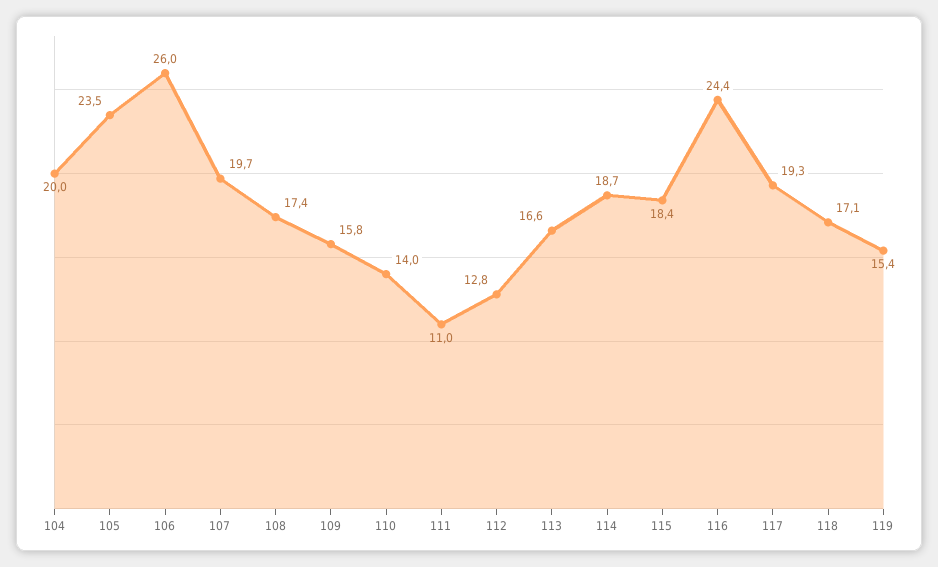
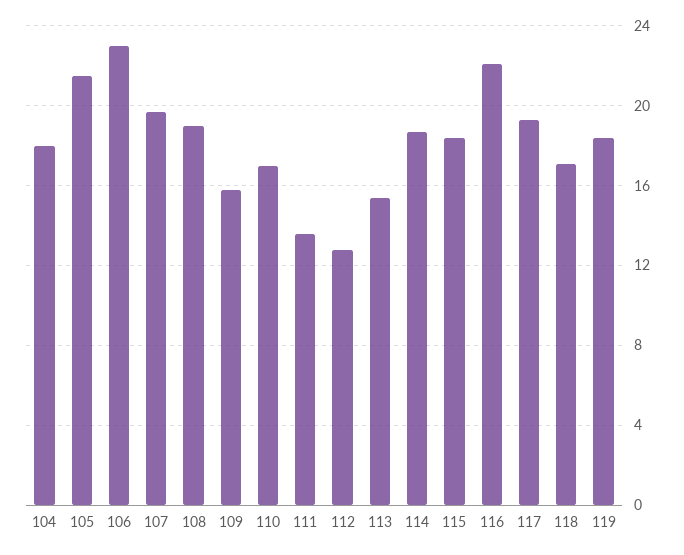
  {
-   "104": 20,
+   "104": 18,
-   "105": 23.5,
+   "105": 21.5,
-   "106": 26,
+   "106": 23,
    "107": 19.7,
-   "108": 17.4,
+   "108": 19,
    "109": 15.8,
-   "110": 14,
+   "110": 17,
-   "111": 11,
+   "111": 13.5,
    "112": 12.8,
-   "113": 16.6,
+   "113": 15.5,
    "114": 18.7,
    "115": 18.4,
-   "116": 24.4,
+   "116": 22,
    "117": 19.3,
    "118": 17.1,
-   "119": 15.4
+   "119": 18.5
  }

